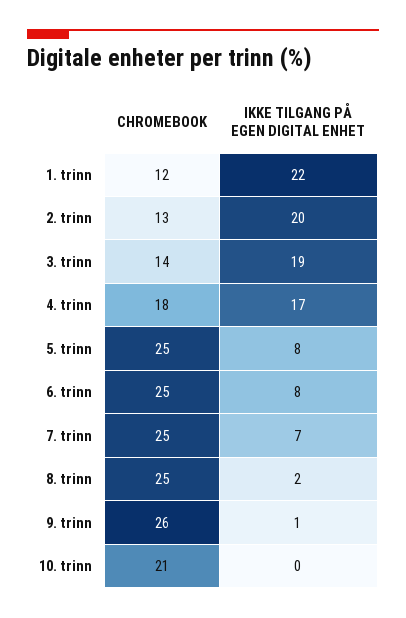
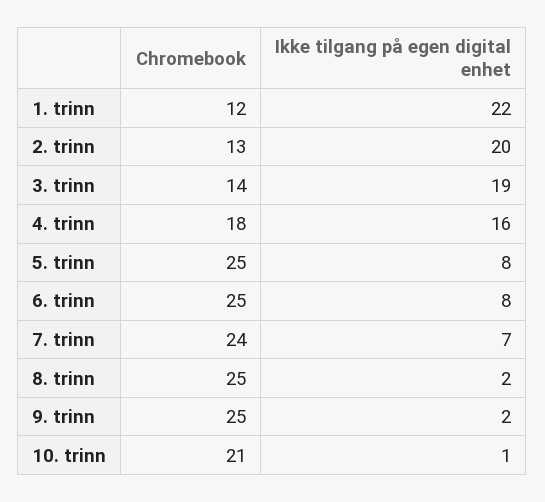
  {
    "CHROMEBOOK": {
      "1. trinn": 12,
      "2. trinn": 13,
      "3. trinn": 14,
      "4. trinn": 18,
      "5. trinn": 25,
      "6. trinn": 25,
-     "7. trinn": 25,
+     "7. trinn": 24,
      "8. trinn": 25,
-     "9. trinn": 26,
+     "9. trinn": 25,
      "10. trinn": 21
    },
    "IKKE TILGANG PÅ EGEN DIGITAL ENHET": {
      "1. trinn": 22,
      "2. trinn": 20,
      "3. trinn": 19,
-     "4. trinn": 17,
+     "4. trinn": 16,
      "5. trinn": 8,
      "6. trinn": 8,
      "7. trinn": 7,
      "8. trinn": 2,
-     "9. trinn": 1,
+     "9. trinn": 2,
-     "10. trinn": 0
+     "10. trinn": 1
    }
  }

